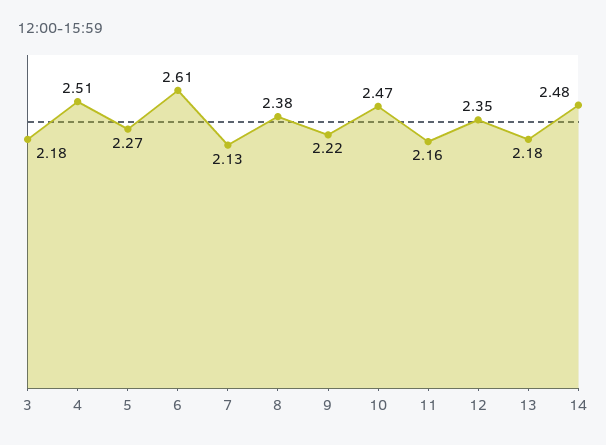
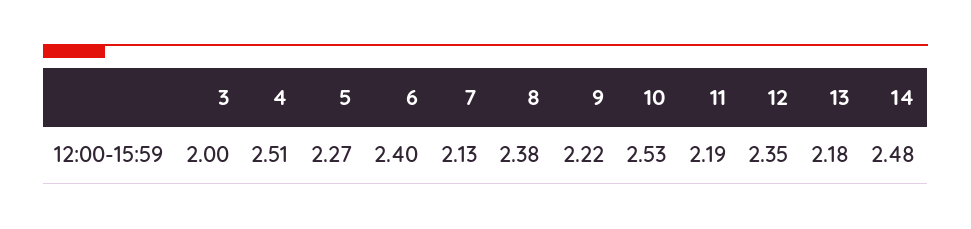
  {
-   "3": 2.18,
+   "3": 2,
    "4": 2.51,
    "5": 2.27,
-   "6": 2.61,
+   "6": 2.4,
    "7": 2.13,
    "8": 2.38,
    "9": 2.22,
-   "10": 2.47,
+   "10": 2.53,
-   "11": 2.16,
+   "11": 2.19,
    "12": 2.35,
    "13": 2.18,
    "14": 2.48
  }

